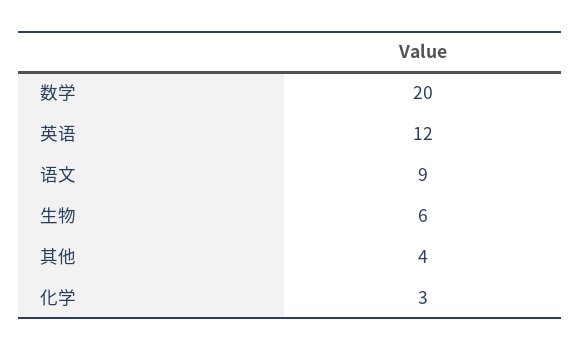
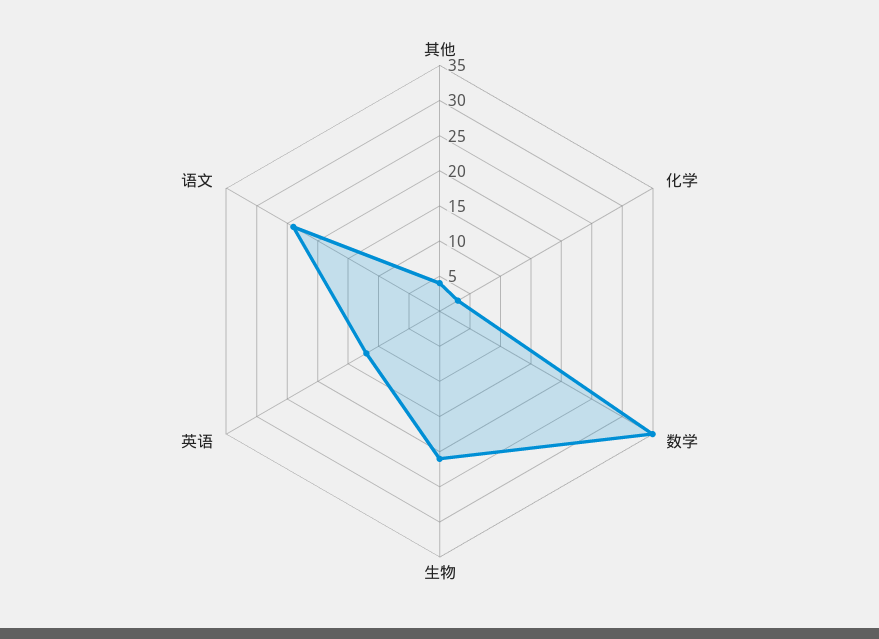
  {
-   "数学": 20,
+   "数学": 35,
    "英语": 12,
-   "语文": 9,
+   "语文": 25,
-   "生物": 6,
+   "生物": 20,
    "其他": 4,
    "化学": 3
  }

